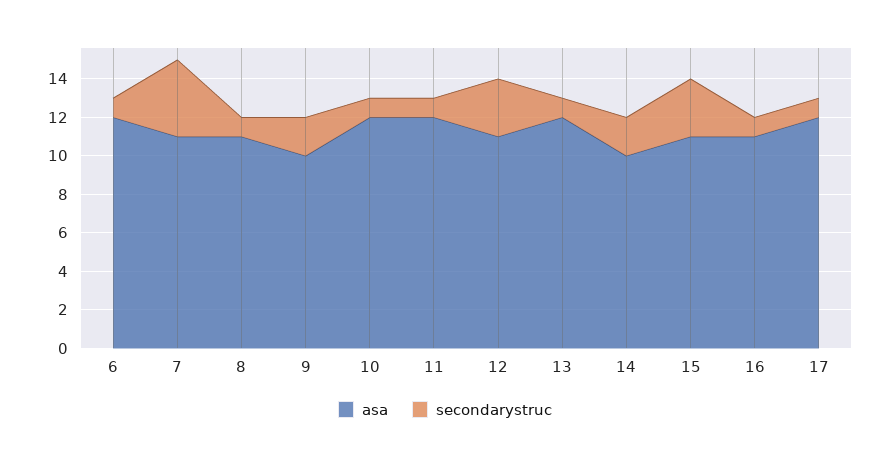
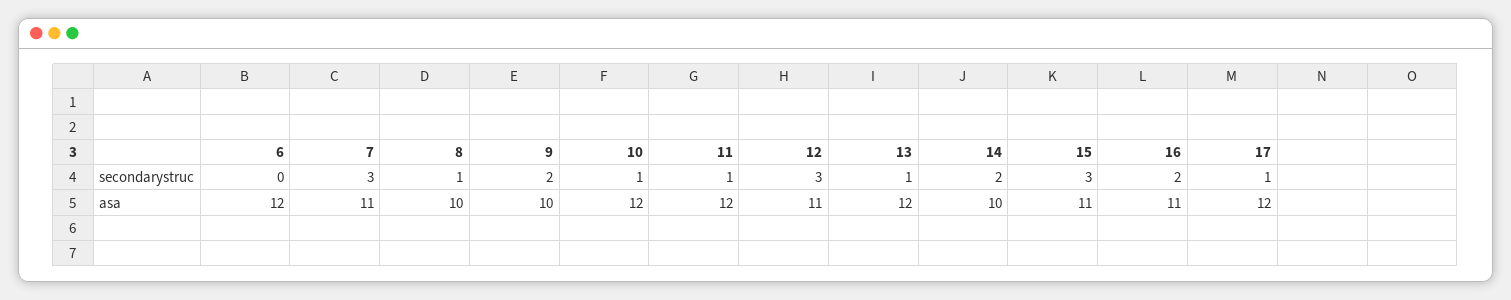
  {
    "asa": {
      "6": 12,
      "7": 11,
-     "8": 11,
+     "8": 10,
      "9": 10,
      "10": 12,
      "11": 12,
      "12": 11,
      "13": 12,
      "14": 10,
      "15": 11,
      "16": 11,
      "17": 12
    },
    "secondarystruc": {
-     "6": 1,
+     "6": 0,
-     "7": 4,
+     "7": 3,
      "8": 1,
      "9": 2,
      "10": 1,
      "11": 1,
      "12": 3,
      "13": 1,
      "14": 2,
      "15": 3,
-     "16": 1,
+     "16": 2,
      "17": 1
    }
  }

